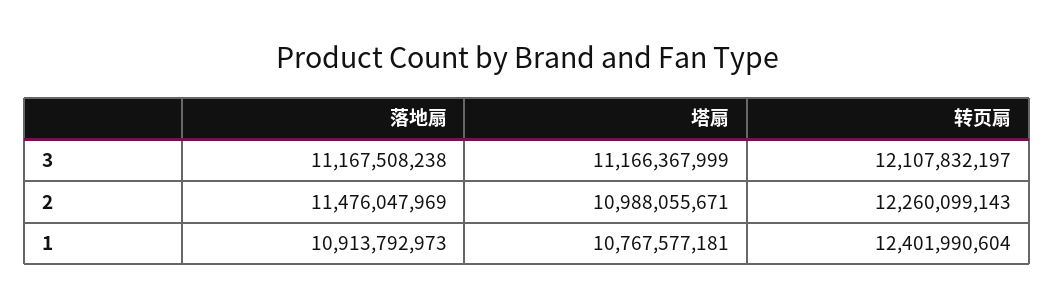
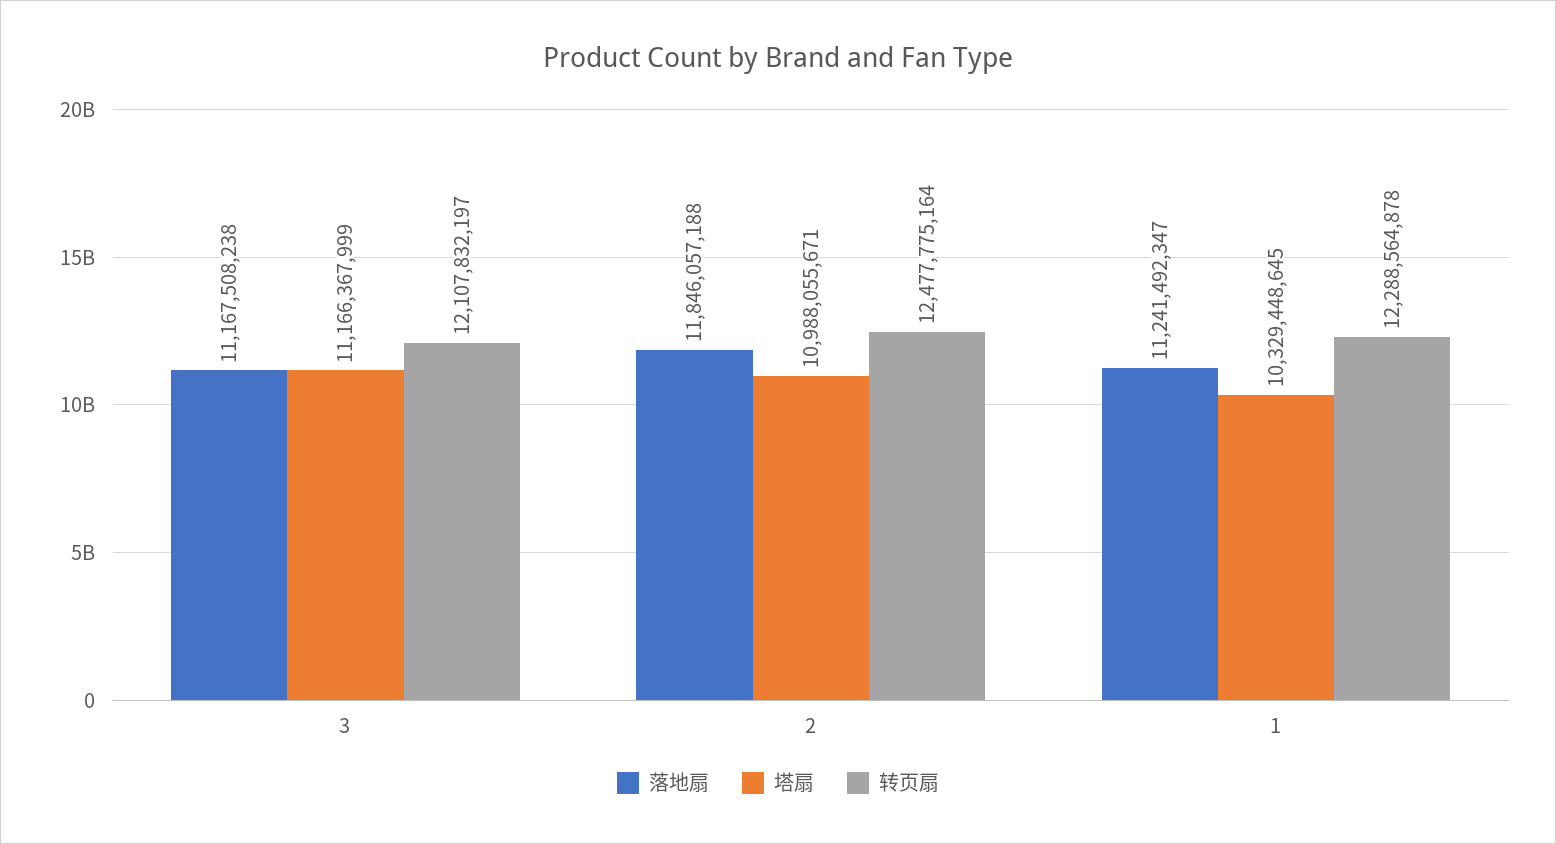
  {
    "落地扇": {
      "3": 11167508238,
-     "2": 11476047969,
+     "2": 11846057188,
-     "1": 10913792973
+     "1": 11241492347
    },
    "塔扇": {
      "3": 11166367999,
      "2": 10988055671,
-     "1": 10767577181
+     "1": 10329448645
    },
    "转页扇": {
      "3": 12107832197,
-     "2": 12260099143,
+     "2": 12477775164,
-     "1": 12401990604
+     "1": 12288564878
    }
  }

